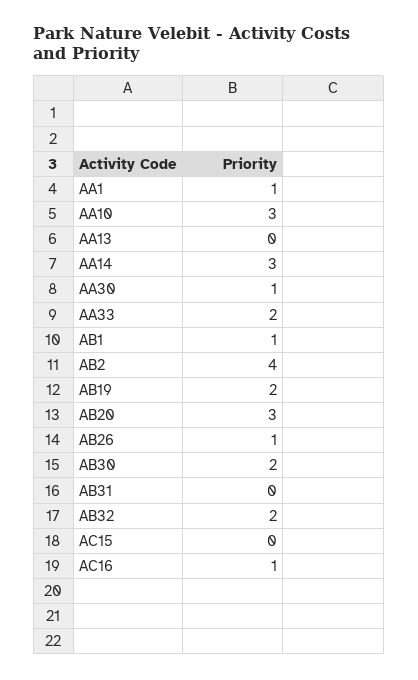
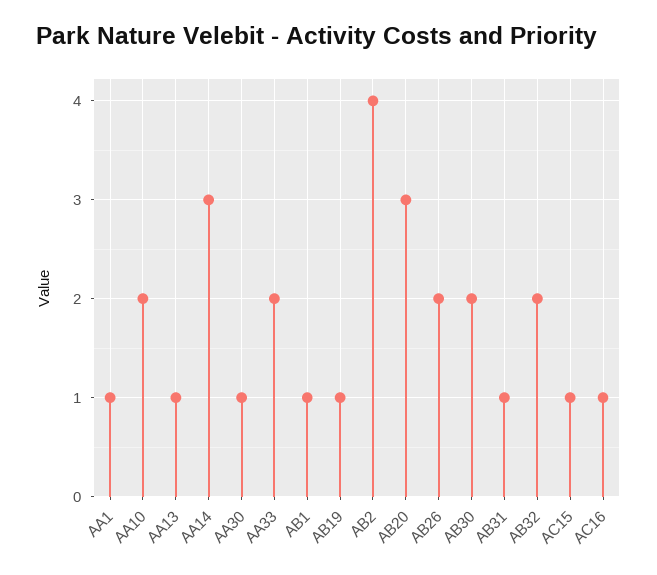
  {
    "AA1": 1,
-   "AA10": 3,
+   "AA10": 2,
-   "AA13": 0,
+   "AA13": 1,
    "AA14": 3,
    "AA30": 1,
    "AA33": 2,
    "AB1": 1,
    "AB2": 4,
-   "AB19": 2,
+   "AB19": 1,
    "AB20": 3,
-   "AB26": 1,
+   "AB26": 2,
    "AB30": 2,
-   "AB31": 0,
+   "AB31": 1,
    "AB32": 2,
-   "AC15": 0,
+   "AC15": 1,
    "AC16": 1
  }

